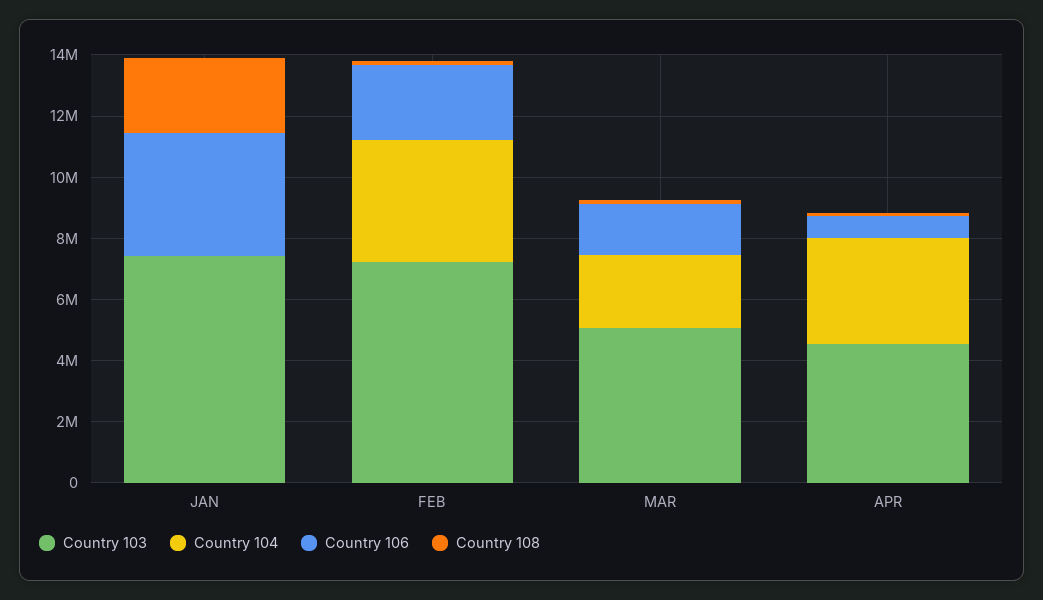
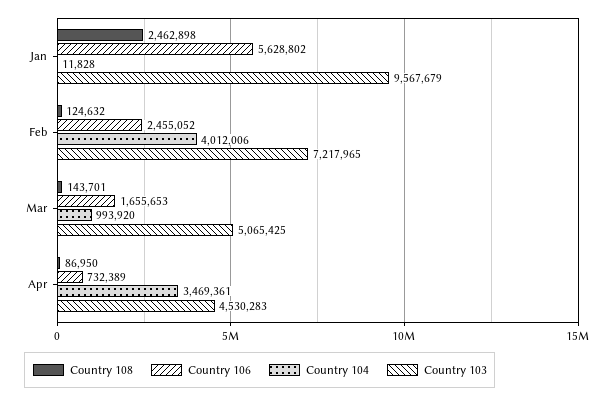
  {
    "Country 103": {
-     "JAN": 7500000,
+     "JAN": 9567679,
      "FEB": 7217965,
      "MAR": 5065425,
      "APR": 4530283
    },
    "Country 104": {
      "JAN": 11828,
      "FEB": 4012006,
-     "MAR": 2500000,
+     "MAR": 993920,
      "APR": 3469361
    },
    "Country 106": {
-     "JAN": 4000000,
+     "JAN": 5628802,
      "FEB": 2455052,
      "MAR": 1655653,
      "APR": 732389
    },
    "Country 108": {
      "JAN": 2462898,
      "FEB": 124632,
      "MAR": 143701,
      "APR": 86950
    }
  }

